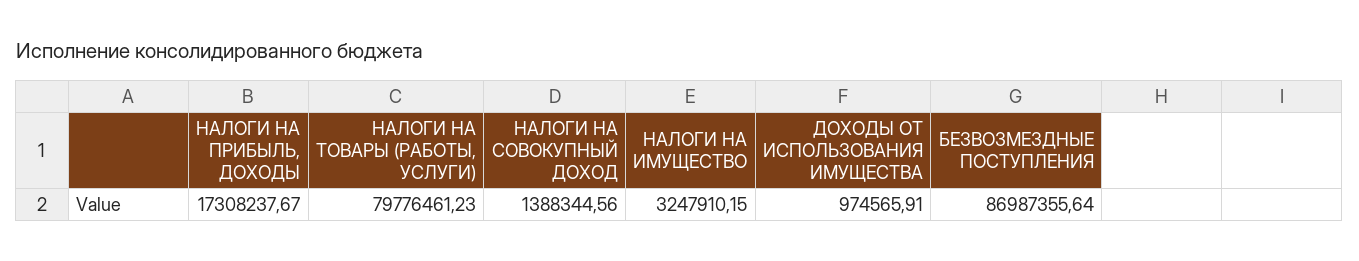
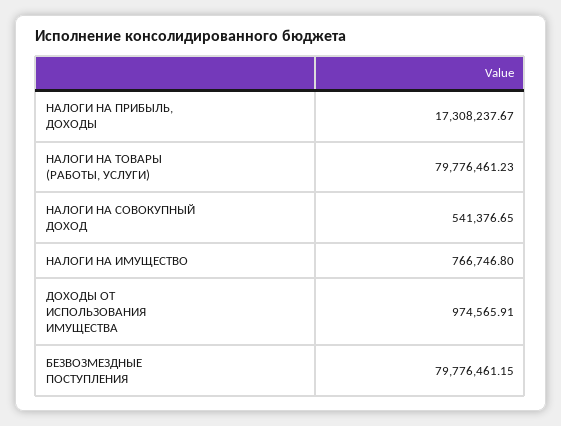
  {
    "НАЛОГИ НА ПРИБЫЛЬ, ДОХОДЫ": 17308237.67,
    "НАЛОГИ НА ТОВАРЫ (РАБОТЫ, УСЛУГИ)": 79776461.23,
-   "НАЛОГИ НА СОВОКУПНЫЙ ДОХОД": 1388344.56,
+   "НАЛОГИ НА СОВОКУПНЫЙ ДОХОД": 541376.65,
-   "НАЛОГИ НА ИМУЩЕСТВО": 3247910.15,
+   "НАЛОГИ НА ИМУЩЕСТВО": 766746.8,
    "ДОХОДЫ ОТ ИСПОЛЬЗОВАНИЯ ИМУЩЕСТВА": 974565.91,
-   "БЕЗВОЗМЕЗДНЫЕ ПОСТУПЛЕНИЯ": 86987355.64
+   "БЕЗВОЗМЕЗДНЫЕ ПОСТУПЛЕНИЯ": 79776461.15
  }

